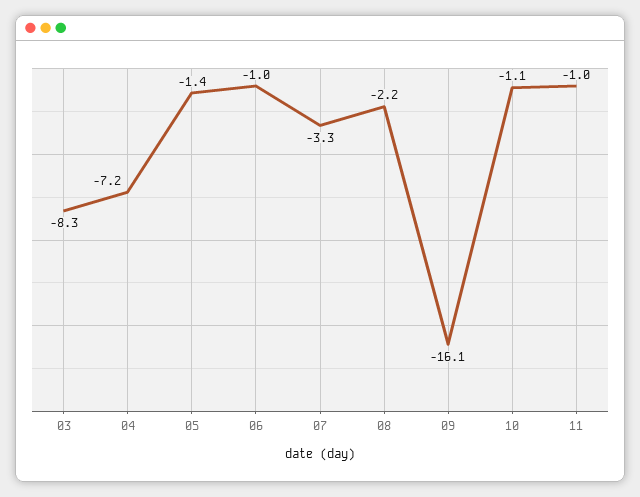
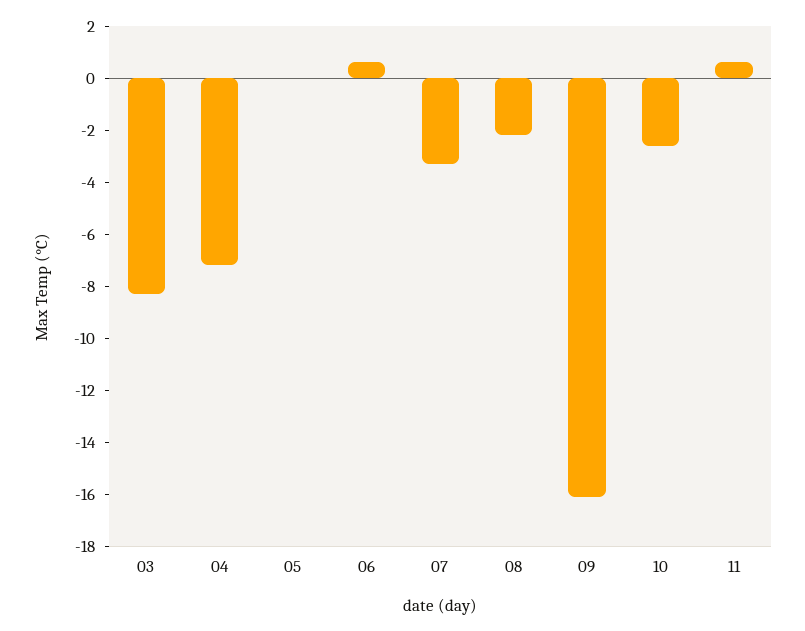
  {
    "03": -8.3,
    "04": -7.2,
-   "05": -1.4,
+   "05": 0,
-   "06": -1,
+   "06": 0.5,
    "07": -3.3,
    "08": -2.2,
    "09": -16.1,
-   "10": -1.1,
+   "10": -2.5,
-   "11": -1
+   "11": 0.5
  }

